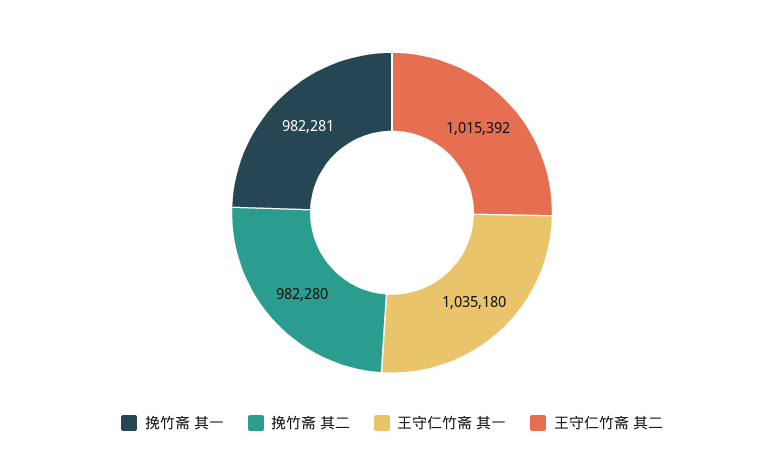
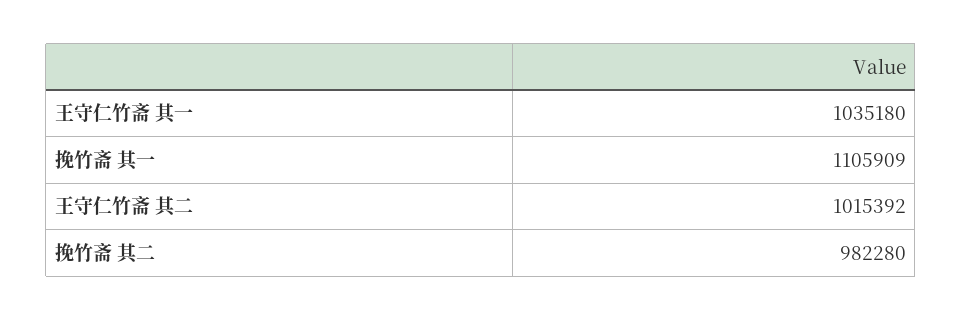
  {
-   "挽竹斋 其一": 982281,
+   "挽竹斋 其一": 1105909,
    "挽竹斋 其二": 982280,
    "王守仁竹斋 其一": 1035180,
    "王守仁竹斋 其二": 1015392
  }

